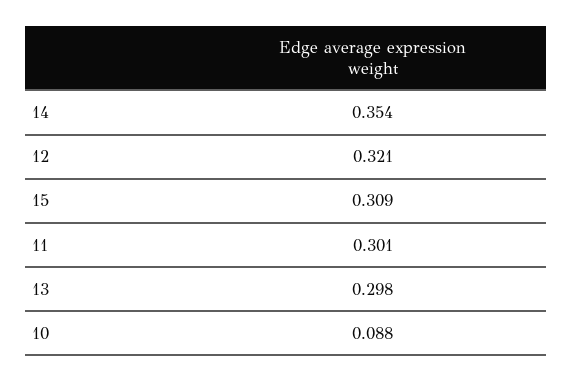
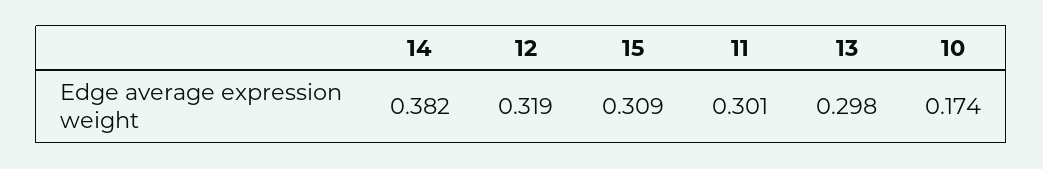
  {
-   "14": 0.354,
+   "14": 0.382,
-   "12": 0.321,
+   "12": 0.319,
    "15": 0.309,
    "11": 0.301,
    "13": 0.298,
-   "10": 0.088
+   "10": 0.174
  }

